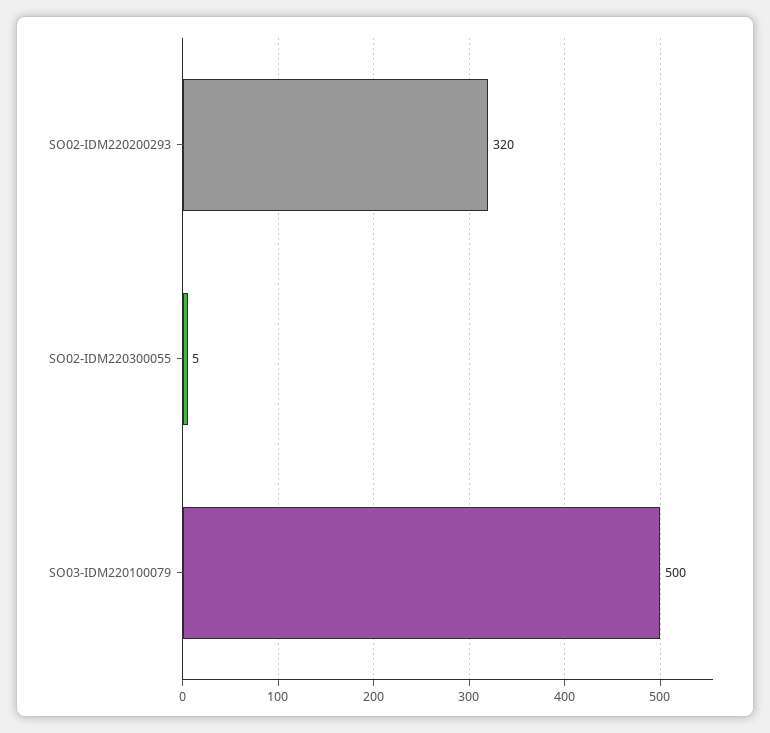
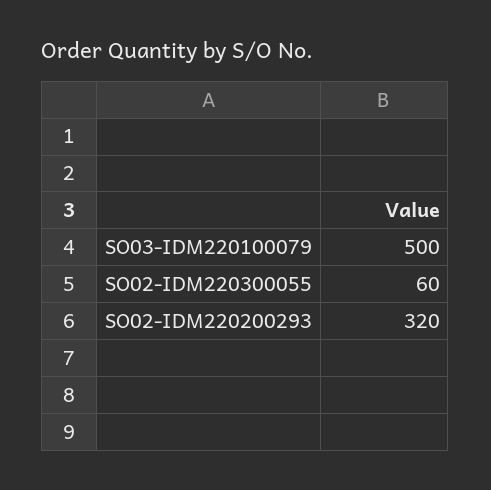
  {
    "SO02-IDM220200293": 320,
-   "SO02-IDM220300055": 5,
+   "SO02-IDM220300055": 60,
    "SO03-IDM220100079": 500
  }

